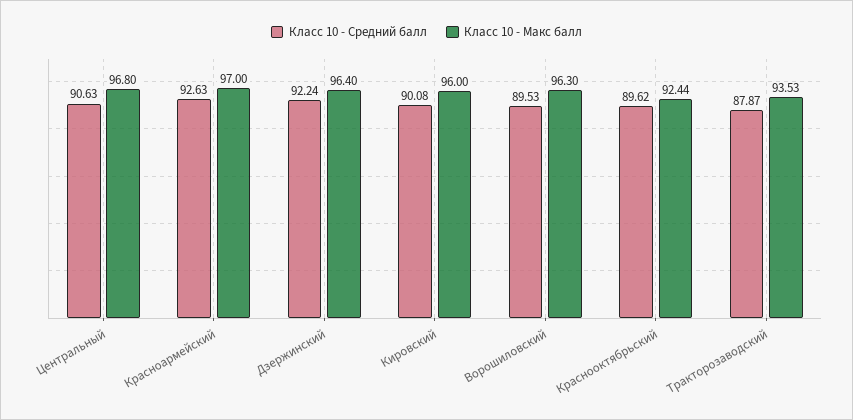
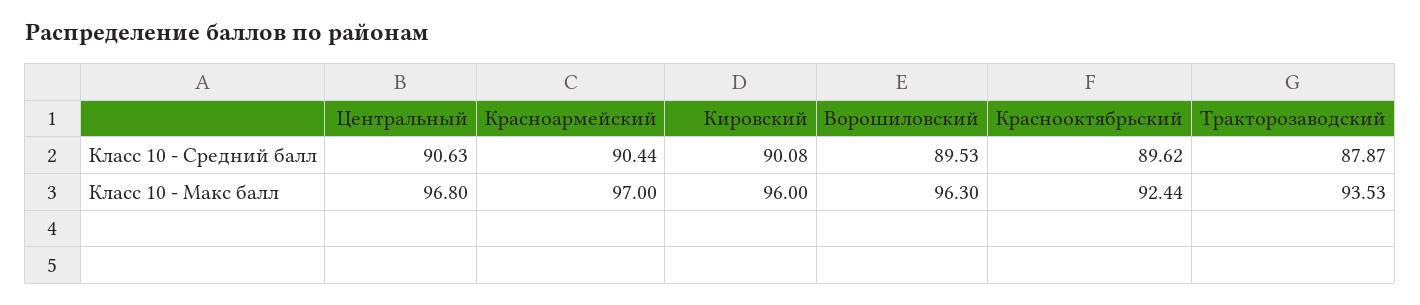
  {
    "Класс 10 - Средний балл": {
      "Центральный": 90.63,
-     "Красноармейский": 92.63,
+     "Красноармейский": 90.44,
-     "Дзержинский": 92.24,
      "Кировский": 90.08,
      "Ворошиловский": 89.53,
      "Краснооктябрьский": 89.62,
      "Тракторозаводский": 87.87
    },
    "Класс 10 - Макс балл": {
      "Центральный": 96.8,
      "Красноармейский": 97,
-     "Дзержинский": 96.4,
      "Кировский": 96,
      "Ворошиловский": 96.3,
      "Краснооктябрьский": 92.44,
      "Тракторозаводский": 93.53
    }
  }

